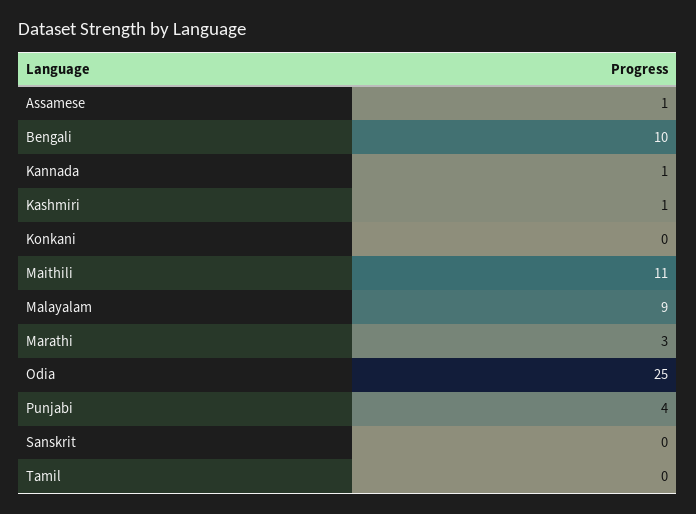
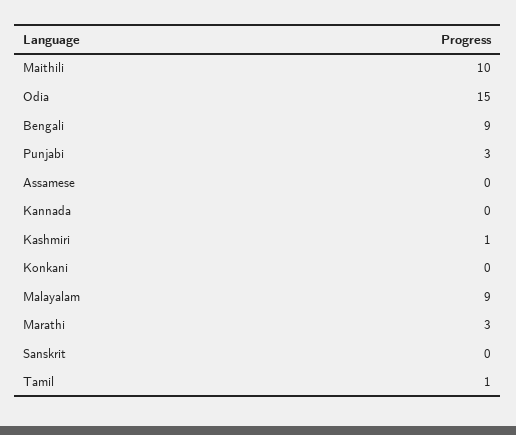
  {
-   "Assamese": 1,
+   "Assamese": 0,
-   "Bengali": 10,
+   "Bengali": 9,
-   "Kannada": 1,
+   "Kannada": 0,
    "Kashmiri": 1,
    "Konkani": 0,
-   "Maithili": 11,
+   "Maithili": 10,
    "Malayalam": 9,
    "Marathi": 3,
-   "Odia": 25,
+   "Odia": 15,
-   "Punjabi": 4,
+   "Punjabi": 3,
    "Sanskrit": 0,
-   "Tamil": 0
+   "Tamil": 1
  }

